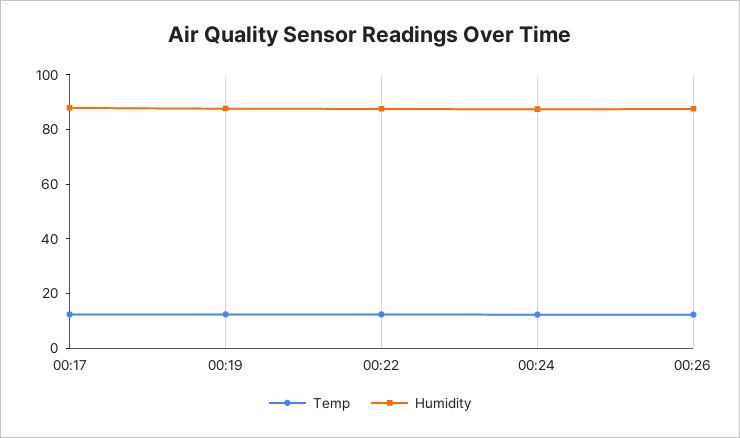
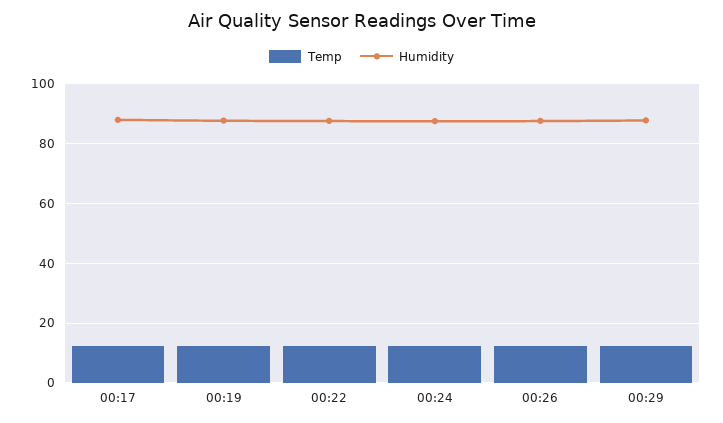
  {
    "Temp": {
      "00:17": 12.5,
      "00:19": 12.5,
      "00:22": 12.5,
      "00:24": 12.5,
-     "00:26": 12.5
+     "00:26": 12.5,
+     "00:29": 12.5
    },
    "Humidity": {
      "00:17": 87.5,
      "00:19": 87.5,
      "00:22": 87.5,
      "00:24": 87.5,
-     "00:26": 87.5
+     "00:26": 87.5,
+     "00:29": 87.5
    }
  }

